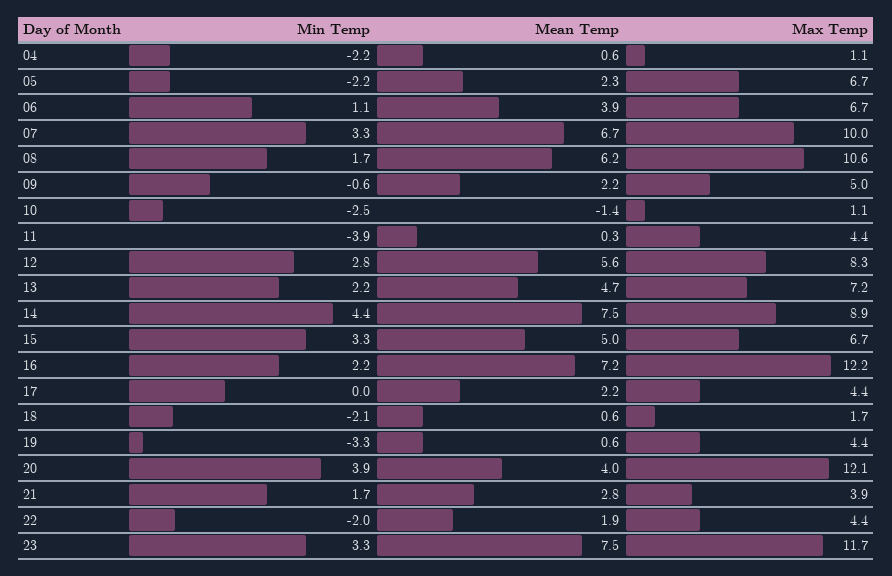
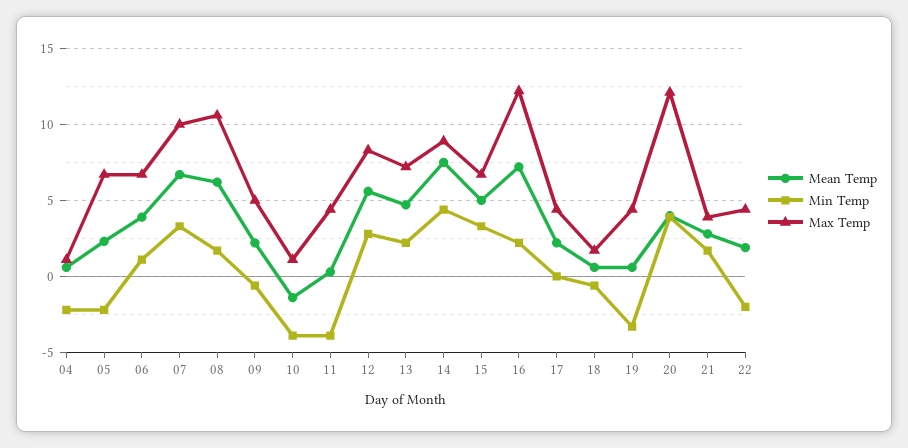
  {
    "Min Temp": {
      "04": -2.2,
      "05": -2.2,
      "06": 1.1,
      "07": 3.3,
      "08": 1.7,
      "09": -0.6,
-     "10": -2.5,
+     "10": -4,
      "11": -3.9,
      "12": 2.8,
      "13": 2.2,
      "14": 4.4,
      "15": 3.3,
      "16": 2.2,
      "17": 0,
-     "18": -2.1,
+     "18": -0.5,
      "19": -3.3,
      "20": 3.9,
      "21": 1.7,
-     "22": -2,
+     "22": -2
-     "23": 3.3
    },
    "Mean Temp": {
      "04": 0.6,
      "05": 2.3,
      "06": 3.9,
      "07": 6.7,
      "08": 6.2,
      "09": 2.2,
      "10": -1.4,
      "11": 0.3,
      "12": 5.6,
      "13": 4.7,
      "14": 7.5,
      "15": 5,
      "16": 7.2,
      "17": 2.2,
      "18": 0.6,
      "19": 0.6,
      "20": 4,
      "21": 2.8,
-     "22": 1.9,
+     "22": 1.9
-     "23": 7.5
    },
    "Max Temp": {
      "04": 1.1,
      "05": 6.7,
      "06": 6.7,
      "07": 10,
      "08": 10.6,
      "09": 5,
      "10": 1.1,
      "11": 4.4,
      "12": 8.3,
      "13": 7.2,
      "14": 8.9,
      "15": 6.7,
      "16": 12.2,
      "17": 4.4,
      "18": 1.7,
      "19": 4.4,
      "20": 12.1,
      "21": 3.9,
-     "22": 4.4,
+     "22": 4.4
-     "23": 11.7
    }
  }

